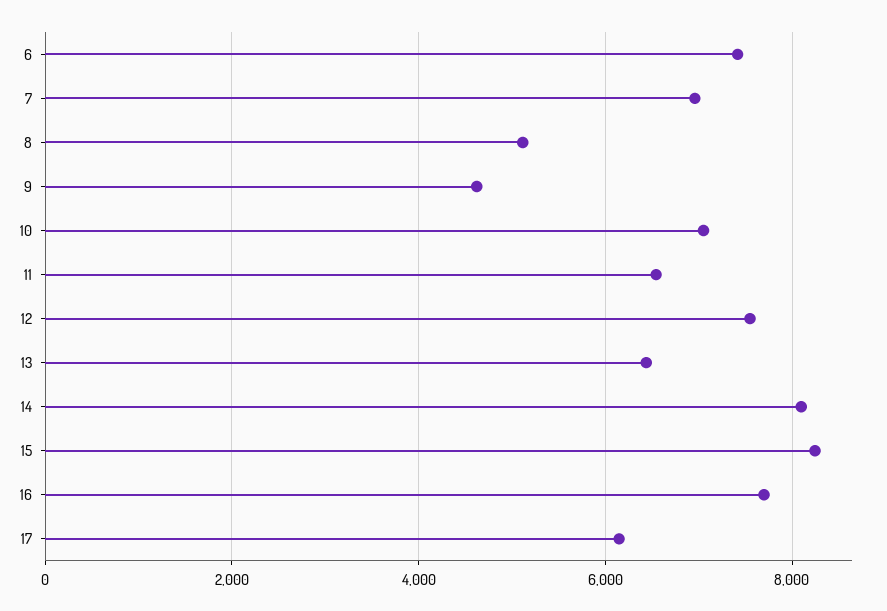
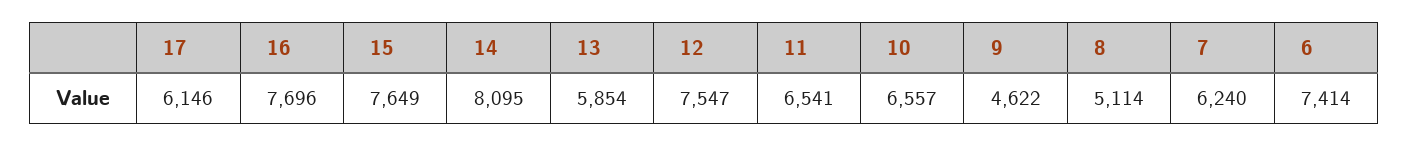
  {
    "6": 7414,
-   "7": 7000,
+   "7": 6240,
    "8": 5114,
    "9": 4622,
-   "10": 7000,
+   "10": 6557,
    "11": 6541,
    "12": 7547,
-   "13": 6400,
+   "13": 5854,
    "14": 8095,
-   "15": 8200,
+   "15": 7649,
    "16": 7696,
    "17": 6146
  }

